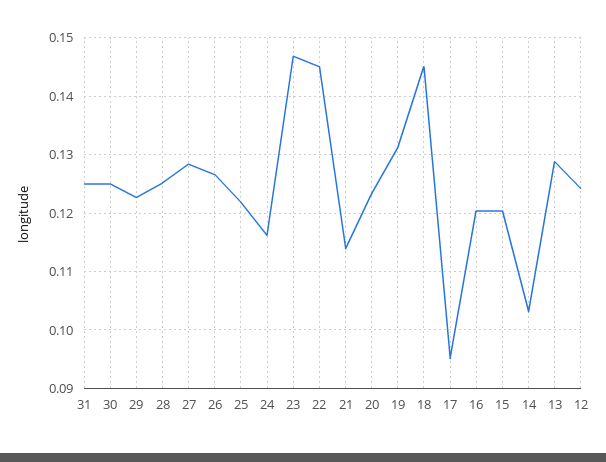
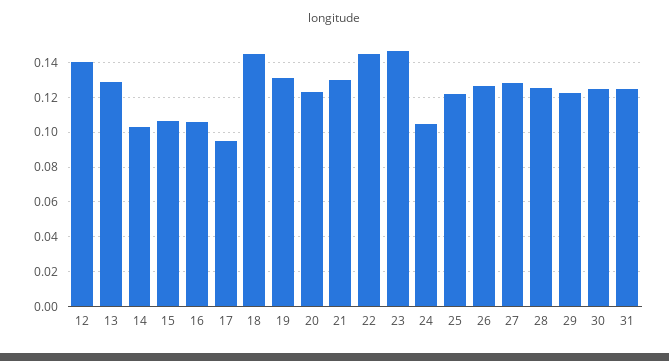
  {
    "31": 0.126,
    "30": 0.126,
    "29": 0.122,
    "28": 0.126,
    "27": 0.128,
    "26": 0.126,
    "25": 0.122,
-   "24": 0.116,
+   "24": 0.105,
    "23": 0.146,
    "22": 0.146,
-   "21": 0.114,
+   "21": 0.13,
    "20": 0.124,
    "19": 0.132,
    "18": 0.146,
    "17": 0.096,
-   "16": 0.12,
+   "16": 0.105,
-   "15": 0.12,
+   "15": 0.105,
    "14": 0.104,
    "13": 0.128,
-   "12": 0.124
+   "12": 0.14
  }

